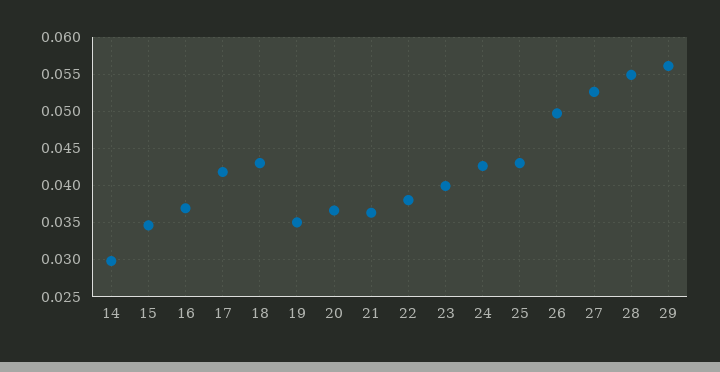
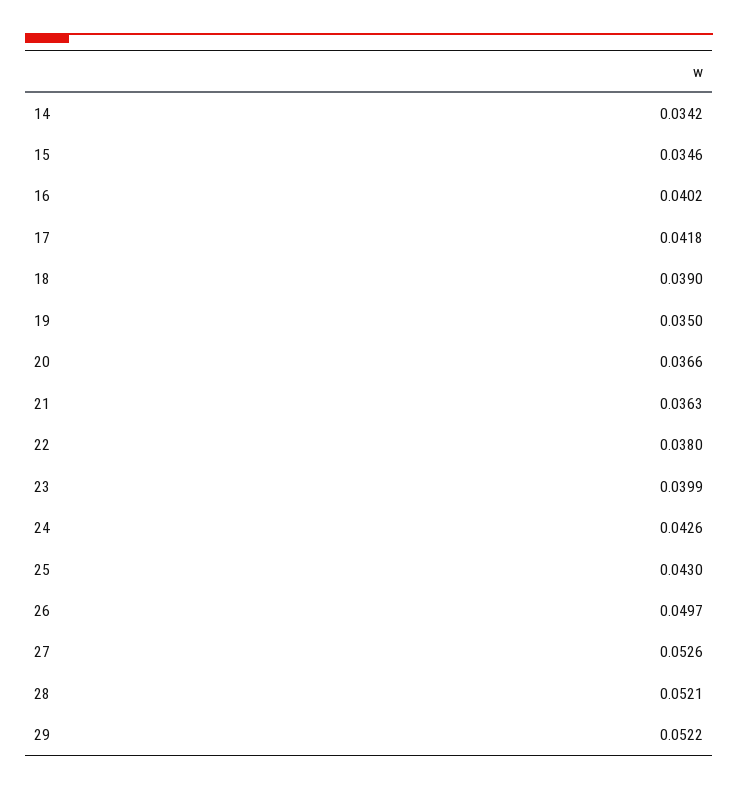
  {
-   "14": 0.03,
+   "14": 0.0342,
    "15": 0.0346,
-   "16": 0.037,
+   "16": 0.0402,
    "17": 0.0418,
-   "18": 0.043,
+   "18": 0.039,
    "19": 0.035,
    "20": 0.0366,
    "21": 0.0363,
    "22": 0.038,
    "23": 0.0399,
    "24": 0.0426,
    "25": 0.043,
    "26": 0.0497,
    "27": 0.0526,
-   "28": 0.055,
+   "28": 0.0521,
-   "29": 0.056
+   "29": 0.0522
  }

